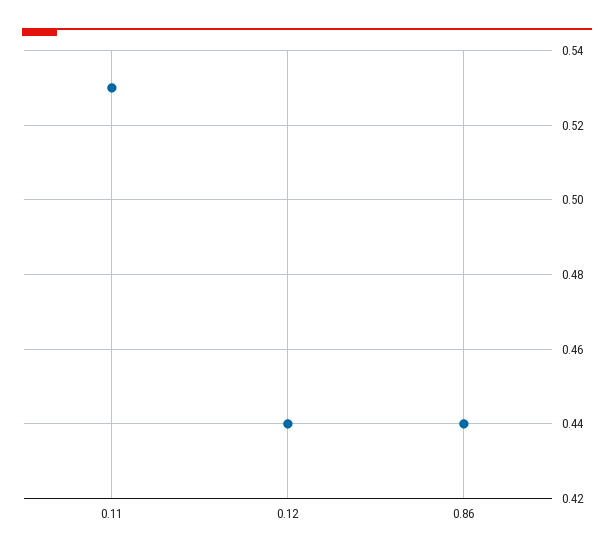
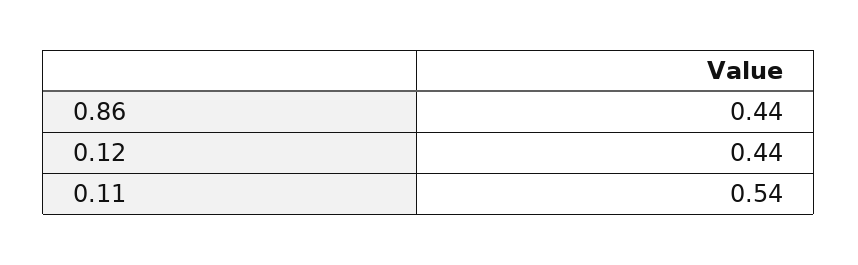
  {
-   "0.11": 0.53,
+   "0.11": 0.54,
    "0.12": 0.44,
    "0.86": 0.44
  }

